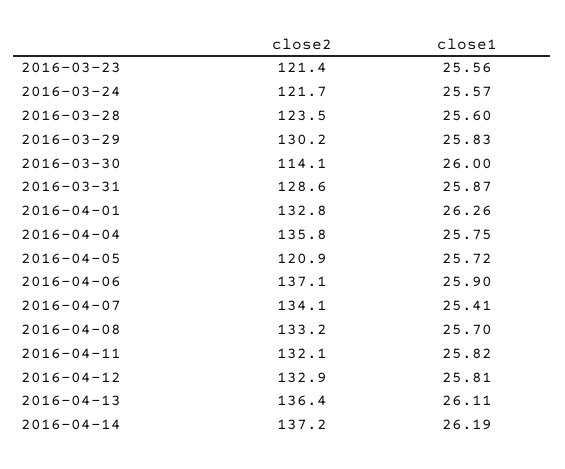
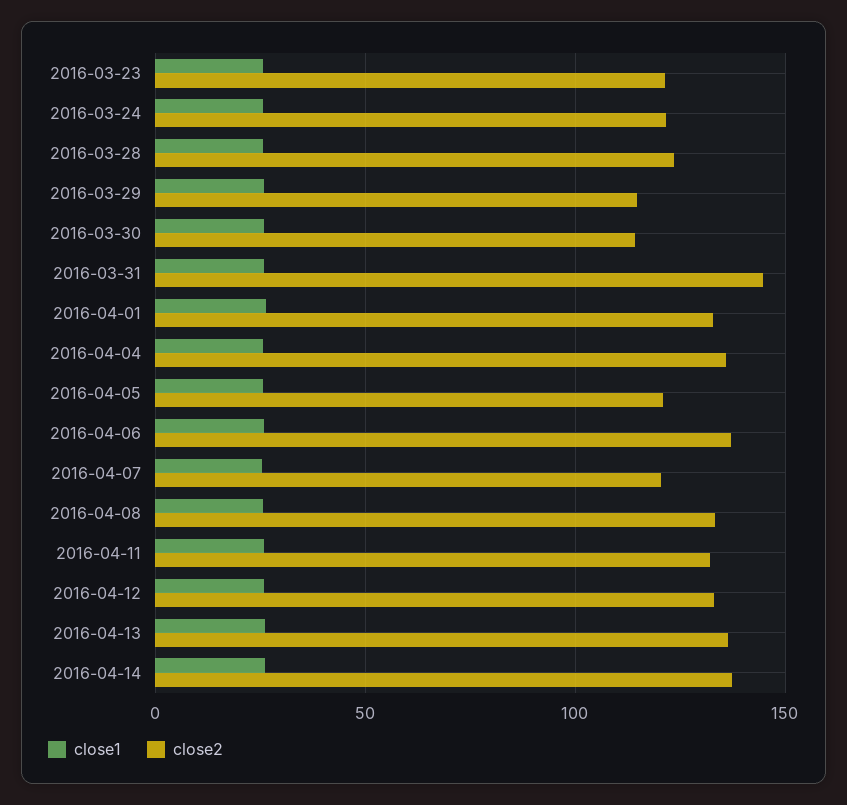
  {
    "close2": {
      "2016-03-23": 121.4,
      "2016-03-24": 121.7,
      "2016-03-28": 123.5,
-     "2016-03-29": 130.2,
+     "2016-03-29": 115,
      "2016-03-30": 114.1,
-     "2016-03-31": 128.6,
+     "2016-03-31": 145,
      "2016-04-01": 132.8,
      "2016-04-04": 135.8,
      "2016-04-05": 120.9,
      "2016-04-06": 137.1,
-     "2016-04-07": 134.1,
+     "2016-04-07": 120,
      "2016-04-08": 133.2,
      "2016-04-11": 132.1,
      "2016-04-12": 132.9,
      "2016-04-13": 136.4,
      "2016-04-14": 137.2
    },
    "close1": {
      "2016-03-23": 25.56,
      "2016-03-24": 25.57,
      "2016-03-28": 25.6,
      "2016-03-29": 25.83,
      "2016-03-30": 26,
      "2016-03-31": 25.87,
      "2016-04-01": 26.26,
      "2016-04-04": 25.75,
      "2016-04-05": 25.72,
      "2016-04-06": 25.9,
      "2016-04-07": 25.41,
      "2016-04-08": 25.7,
      "2016-04-11": 25.82,
      "2016-04-12": 25.81,
      "2016-04-13": 26.11,
      "2016-04-14": 26.19
    }
  }

